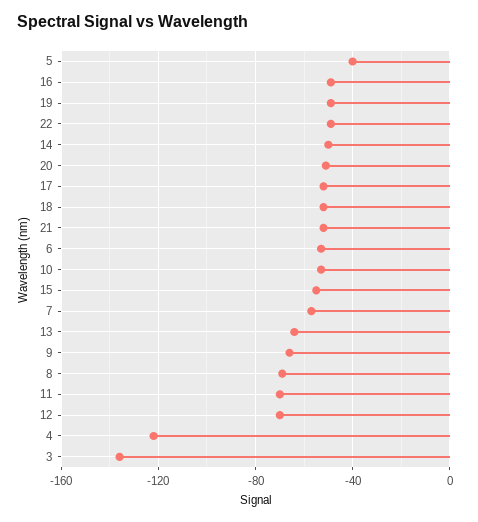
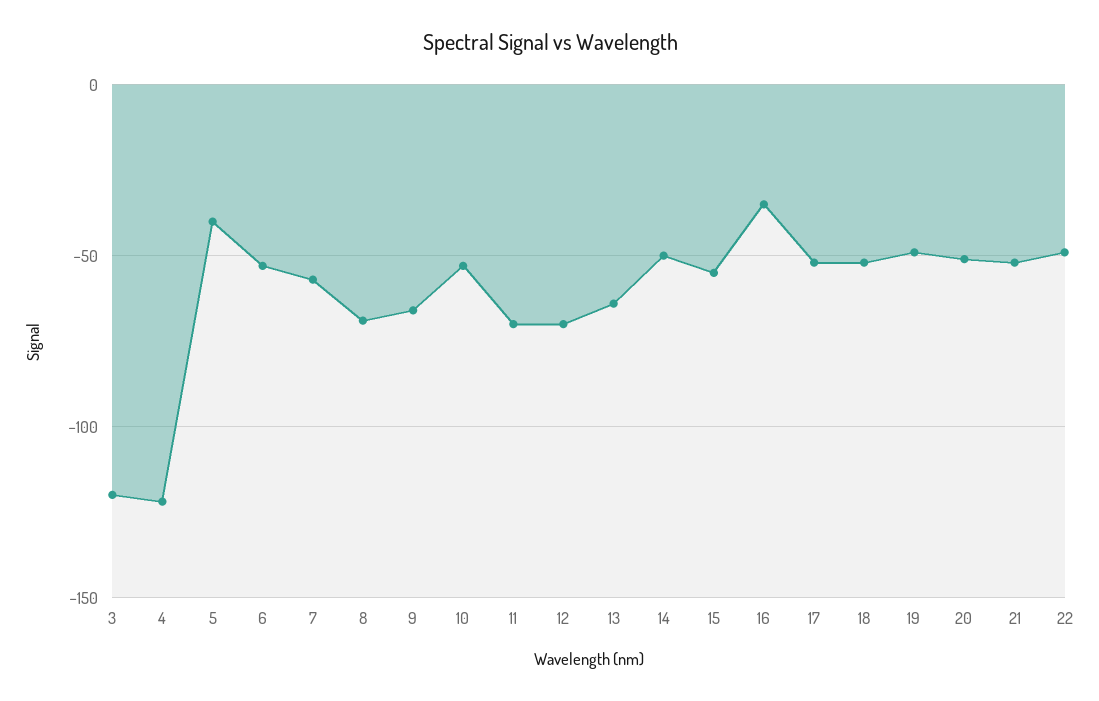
  {
    "5": -40,
-   "16": -50,
+   "16": -35,
    "19": -50,
    "22": -50,
    "14": -50,
    "20": -50,
    "17": -50,
    "18": -50,
    "21": -50,
    "6": -55,
    "10": -55,
    "15": -55,
    "7": -55,
    "13": -65,
    "9": -65,
    "8": -70,
    "11": -70,
    "12": -70,
    "4": -120,
-   "3": -135
+   "3": -120
  }

